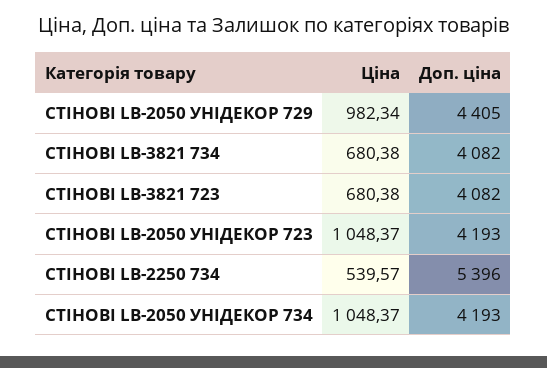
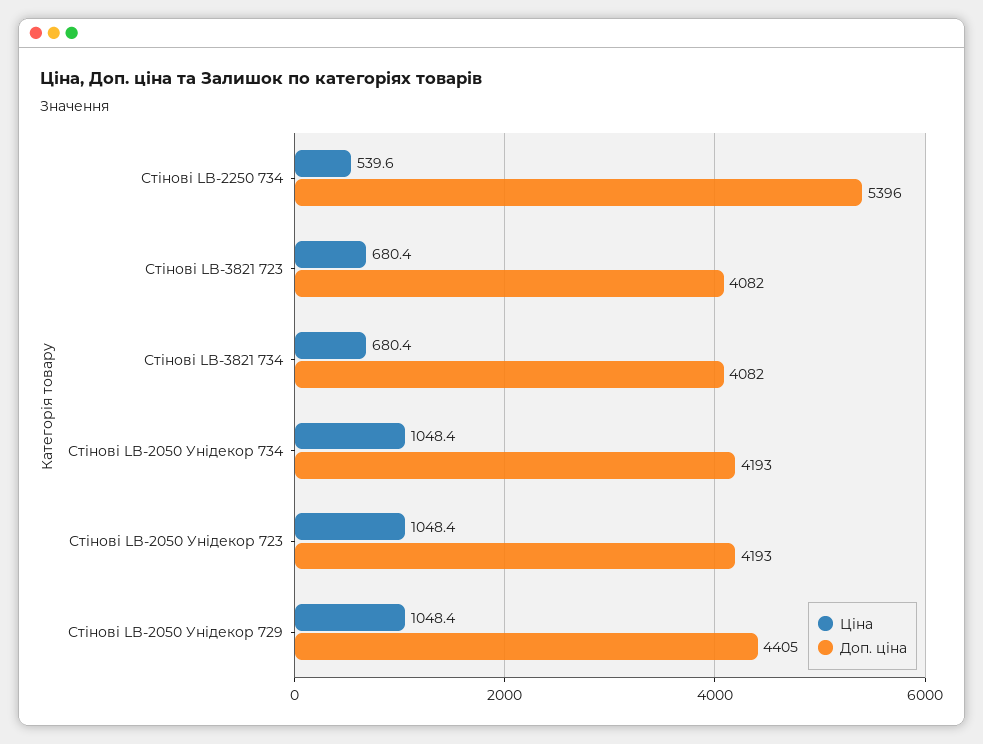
  {
    "Ціна": {
-     "СТІНОВІ LB-2050 УНІДЕКОР 729": 982.34,
+     "СТІНОВІ LB-2050 УНІДЕКОР 729": 1048.4,
      "СТІНОВІ LB-3821 734": 680.38,
      "СТІНОВІ LB-3821 723": 680.38,
      "СТІНОВІ LB-2050 УНІДЕКОР 723": 1048.37,
      "СТІНОВІ LB-2250 734": 539.57,
      "СТІНОВІ LB-2050 УНІДЕКОР 734": 1048.37
    },
    "Доп. ціна": {
      "СТІНОВІ LB-2050 УНІДЕКОР 729": 4405,
      "СТІНОВІ LB-3821 734": 4082,
      "СТІНОВІ LB-3821 723": 4082,
      "СТІНОВІ LB-2050 УНІДЕКОР 723": 4193,
      "СТІНОВІ LB-2250 734": 5396,
      "СТІНОВІ LB-2050 УНІДЕКОР 734": 4193
    }
  }

